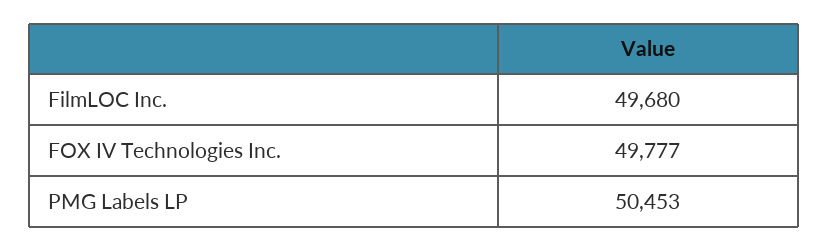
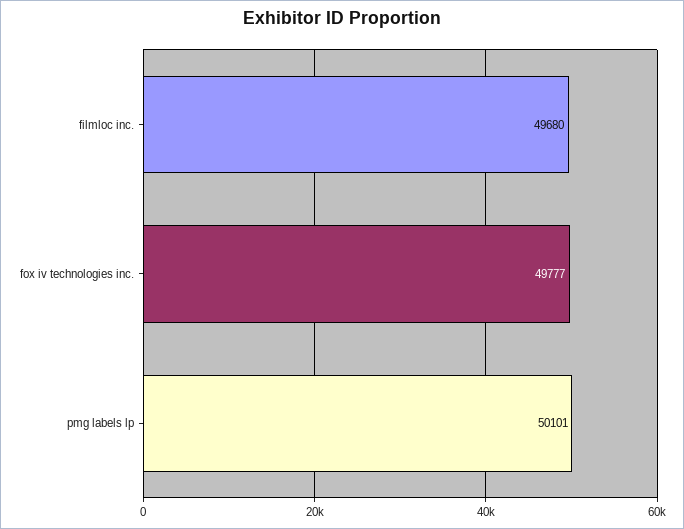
  {
    "FilmLOC Inc.": 49680,
    "FOX IV Technologies Inc.": 49777,
-   "PMG Labels LP": 50453
+   "PMG Labels LP": 50101
  }

